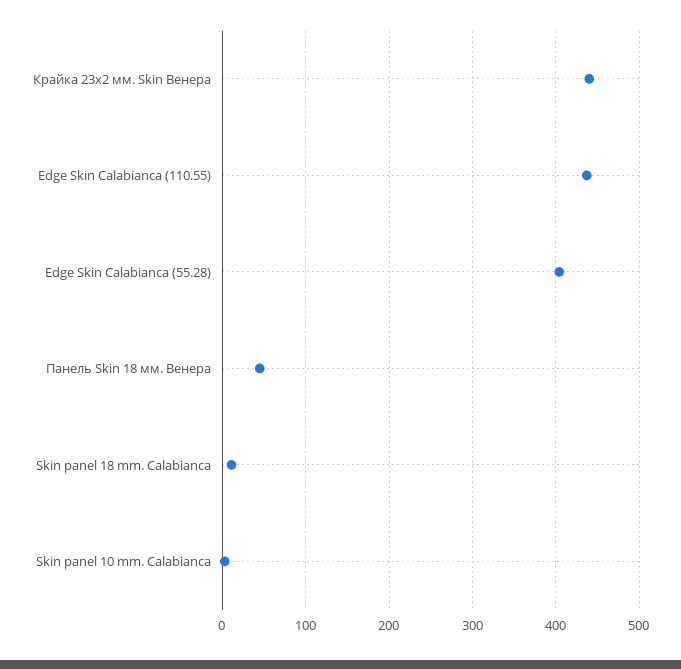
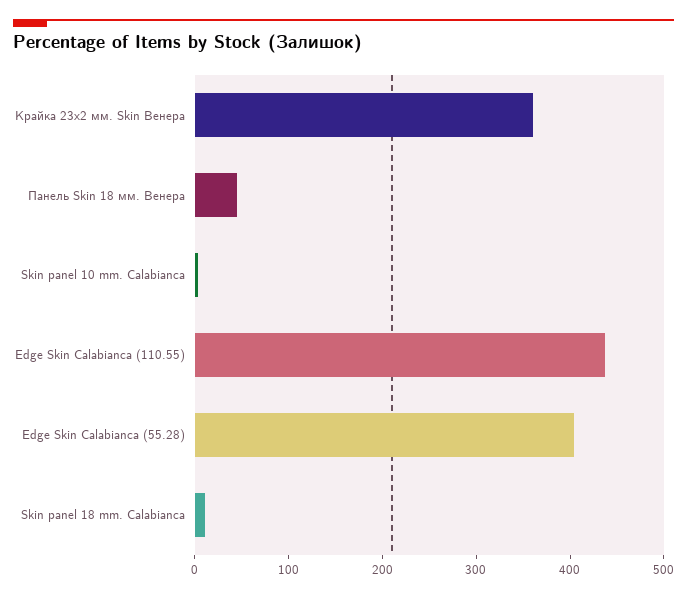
  {
-   "Крайка 23x2 мм. Skin Венера": 440,
+   "Крайка 23x2 мм. Skin Венера": 360,
    "Edge Skin Calabianca (110.55)": 440,
    "Edge Skin Calabianca (55.28)": 400,
    "Панель Skin 18 мм. Венера": 50,
    "Skin panel 18 mm. Calabianca": 10,
    "Skin panel 10 mm. Calabianca": 0
  }

